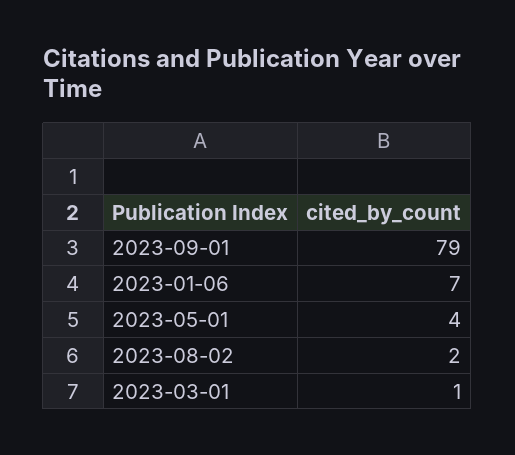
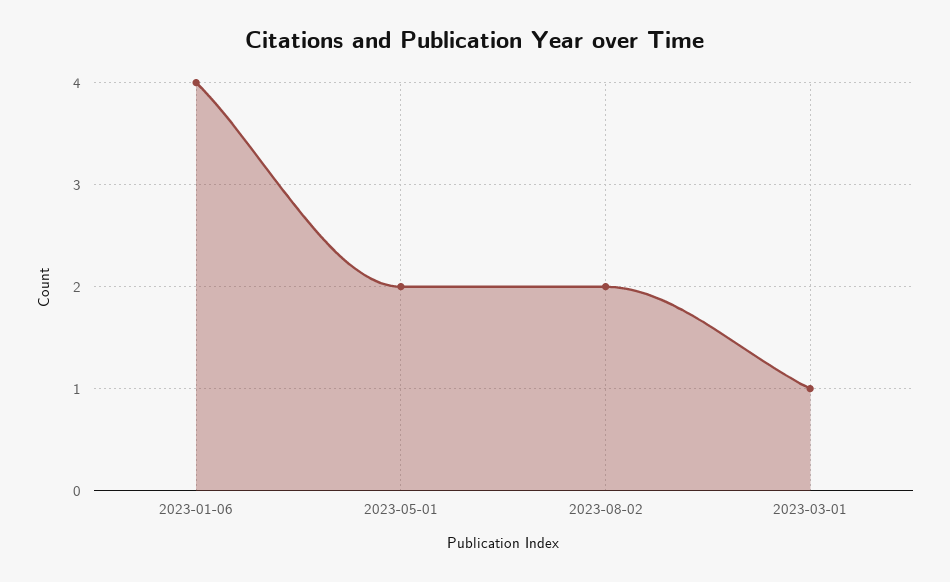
  {
-   "2023-09-01": 79,
-   "2023-01-06": 7,
+   "2023-01-06": 4,
-   "2023-05-01": 4,
+   "2023-05-01": 2,
    "2023-08-02": 2,
    "2023-03-01": 1
  }

